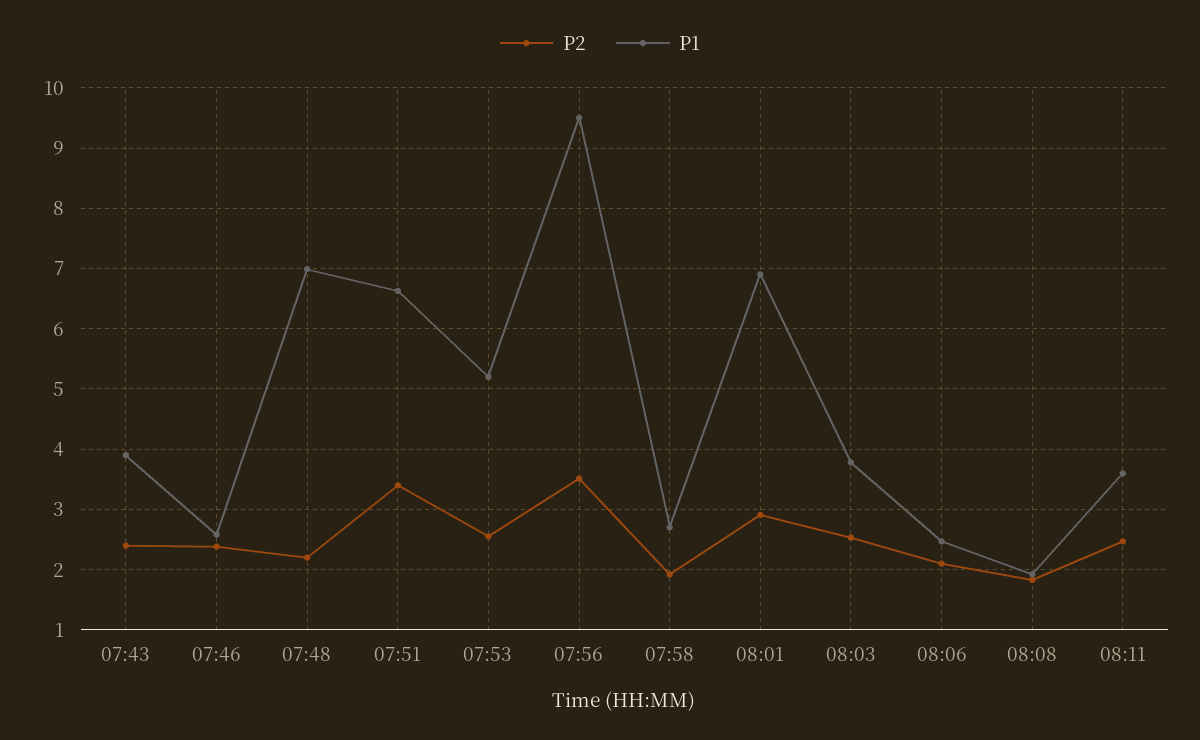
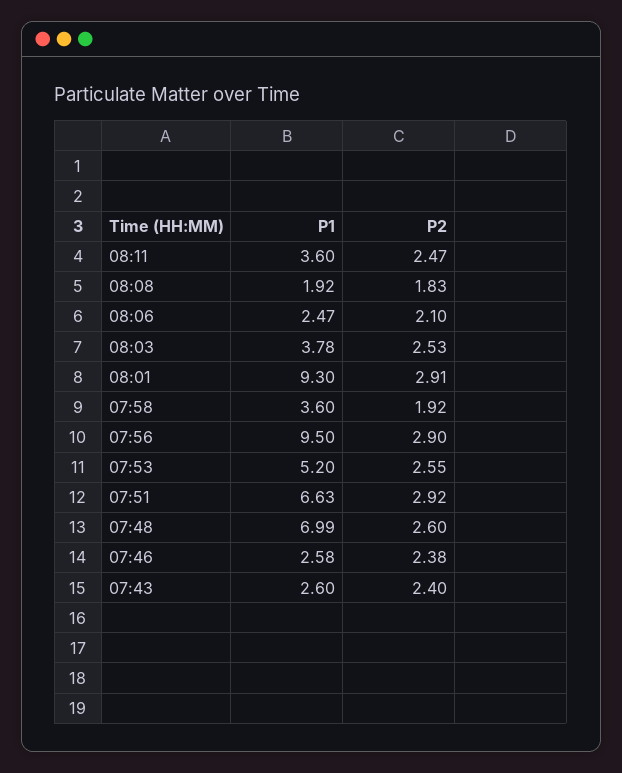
  {
    "P2": {
      "07:43": 2.4,
      "07:46": 2.38,
-     "07:48": 2.2,
+     "07:48": 2.6,
-     "07:51": 3.4,
+     "07:51": 2.92,
      "07:53": 2.55,
-     "07:56": 3.5,
+     "07:56": 2.9,
      "07:58": 1.92,
      "08:01": 2.91,
      "08:03": 2.53,
      "08:06": 2.1,
      "08:08": 1.83,
      "08:11": 2.47
    },
    "P1": {
-     "07:43": 3.9,
+     "07:43": 2.6,
      "07:46": 2.58,
      "07:48": 6.99,
      "07:51": 6.63,
      "07:53": 5.2,
      "07:56": 9.5,
-     "07:58": 2.7,
+     "07:58": 3.6,
-     "08:01": 6.9,
+     "08:01": 9.3,
      "08:03": 3.78,
      "08:06": 2.47,
      "08:08": 1.92,
      "08:11": 3.6
    }
  }

